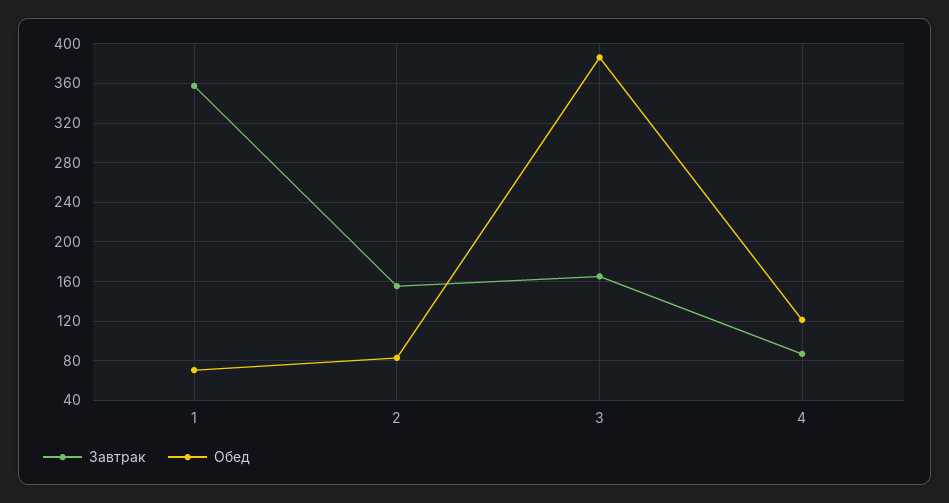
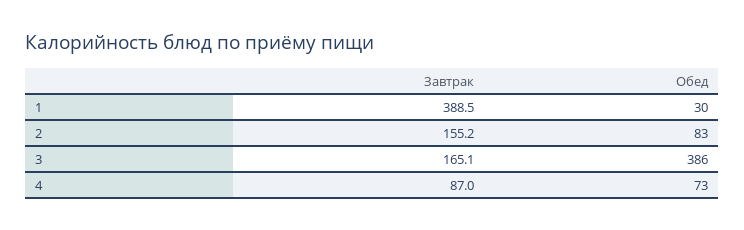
  {
    "Завтрак": {
-     "1": 360,
+     "1": 388.5,
      "2": 155.2,
      "3": 165.1,
      "4": 87
    },
    "Обед": {
-     "1": 70,
+     "1": 30,
      "2": 83,
      "3": 386,
-     "4": 120
+     "4": 73
    }
  }

